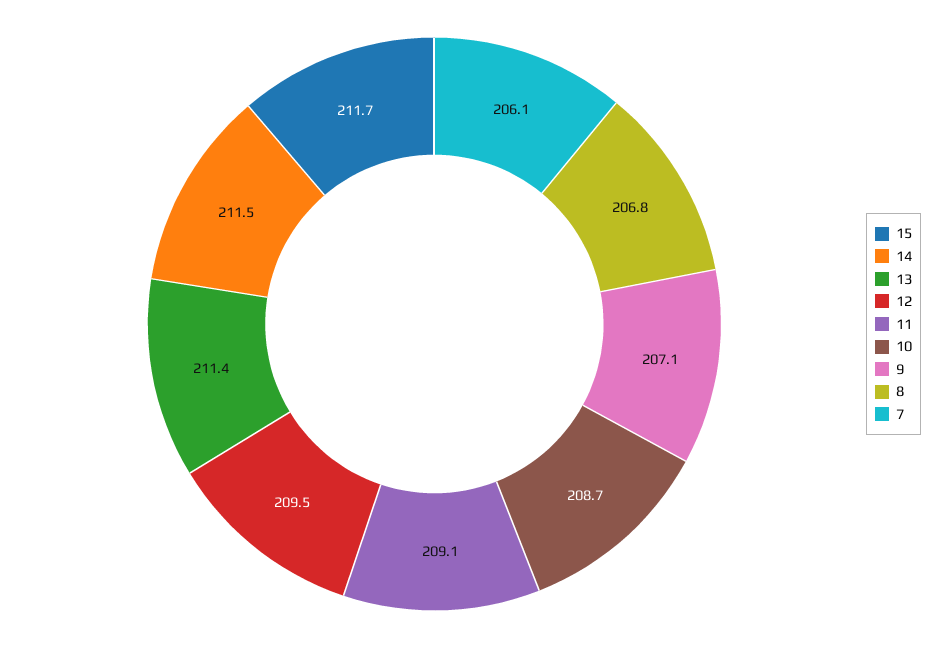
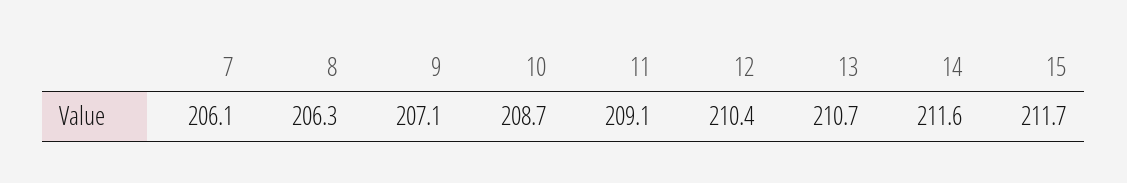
  {
    "15": 211.7,
-   "14": 211.5,
+   "14": 211.6,
-   "13": 211.4,
+   "13": 210.7,
-   "12": 209.5,
+   "12": 210.4,
    "11": 209.1,
    "10": 208.7,
    "9": 207.1,
-   "8": 206.8,
+   "8": 206.3,
    "7": 206.1
  }

